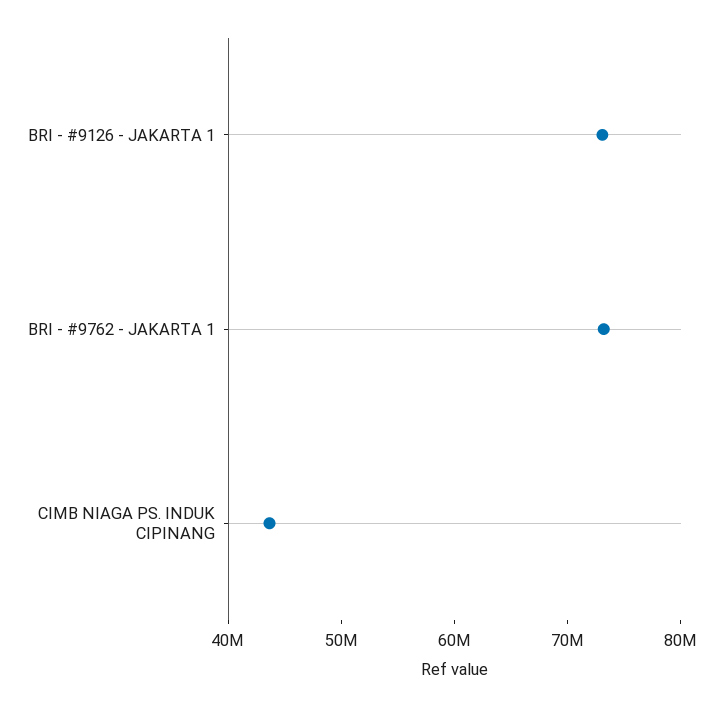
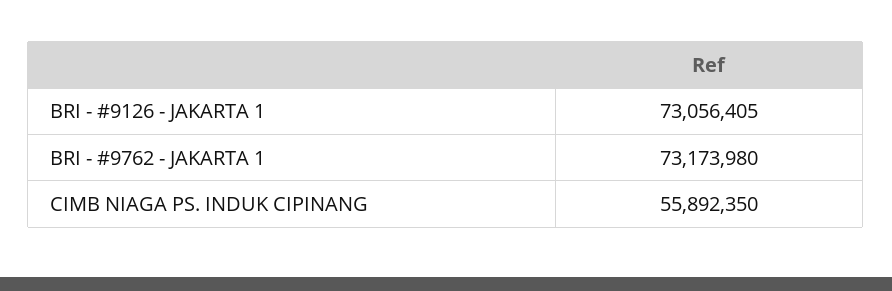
  {
    "BRI - #9126 - JAKARTA 1": 73056405,
    "BRI - #9762 - JAKARTA 1": 73173980,
-   "CIMB NIAGA PS. INDUK CIPINANG": 44000000
+   "CIMB NIAGA PS. INDUK CIPINANG": 55892350
  }

